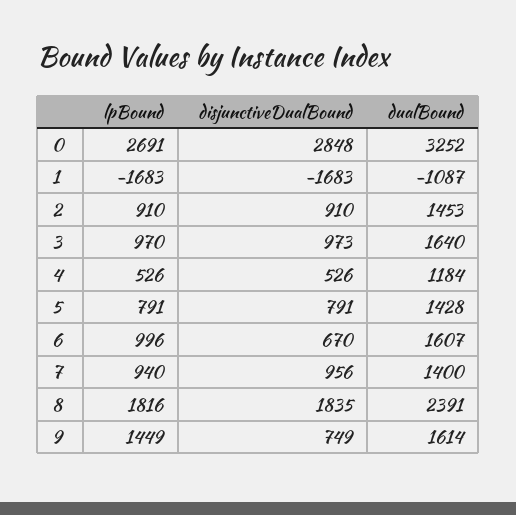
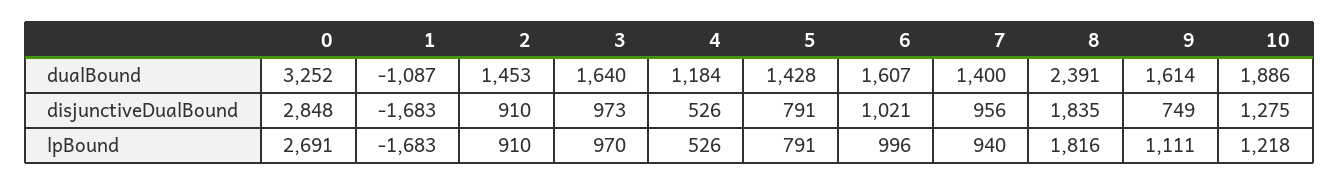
  {
    "lpBound": {
      "0": 2691,
      "1": -1683,
      "2": 910,
      "3": 970,
      "4": 526,
      "5": 791,
      "6": 996,
      "7": 940,
      "8": 1816,
-     "9": 1449
+     "9": 1111,
+     "10": 1218
    },
    "disjunctiveDualBound": {
      "0": 2848,
      "1": -1683,
      "2": 910,
      "3": 973,
      "4": 526,
      "5": 791,
-     "6": 670,
+     "6": 1021,
      "7": 956,
      "8": 1835,
-     "9": 749
+     "9": 749,
+     "10": 1275
    },
    "dualBound": {
      "0": 3252,
      "1": -1087,
      "2": 1453,
      "3": 1640,
      "4": 1184,
      "5": 1428,
      "6": 1607,
      "7": 1400,
      "8": 2391,
-     "9": 1614
+     "9": 1614,
+     "10": 1886
    }
  }

